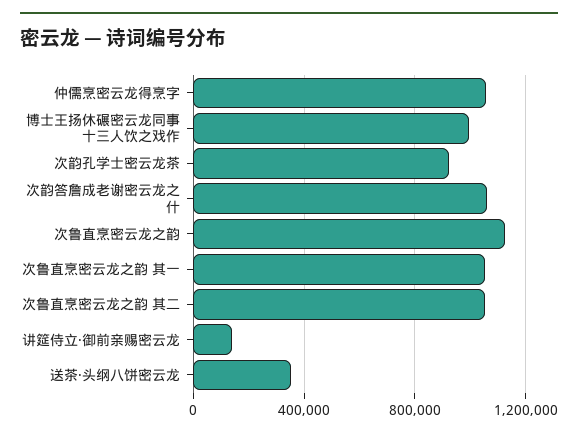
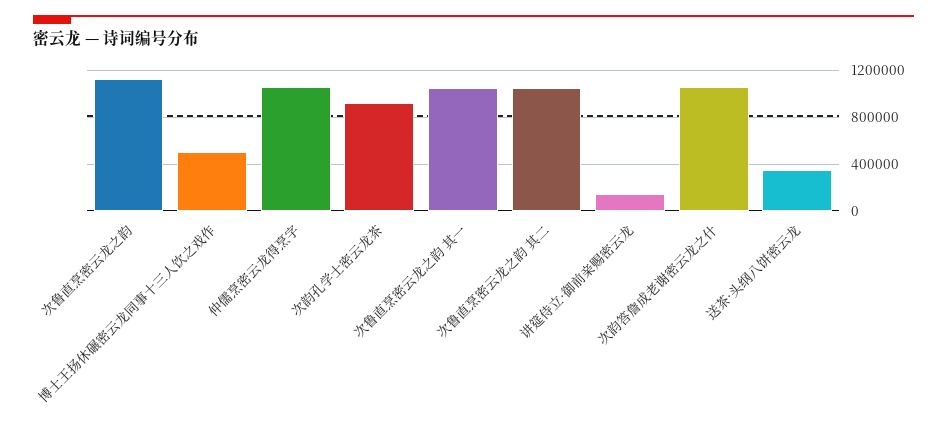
  {
    "仲儒烹密云龙得烹字": 1050000,
-   "博士王扬休碾密云龙同事十三人饮之戏作": 1000000,
+   "博士王扬休碾密云龙同事十三人饮之戏作": 500000,
    "次韵孔学士密云龙茶": 900000,
    "次韵答詹成老谢密云龙之什": 1050000,
    "次鲁直烹密云龙之韵": 1150000,
    "次鲁直烹密云龙之韵 其一": 1050000,
    "次鲁直烹密云龙之韵 其二": 1050000,
    "讲筵侍立·御前亲赐密云龙": 150000,
    "送茶·头纲八饼密云龙": 350000
  }

